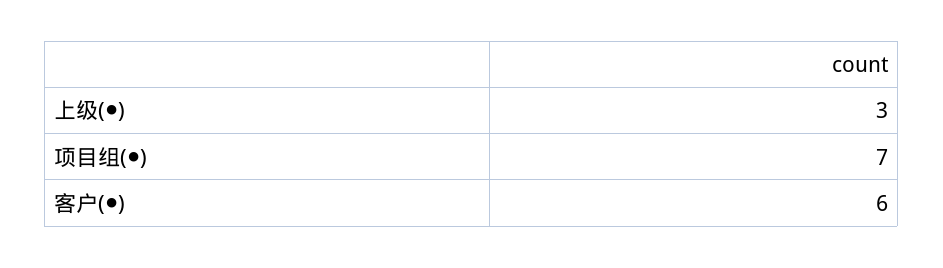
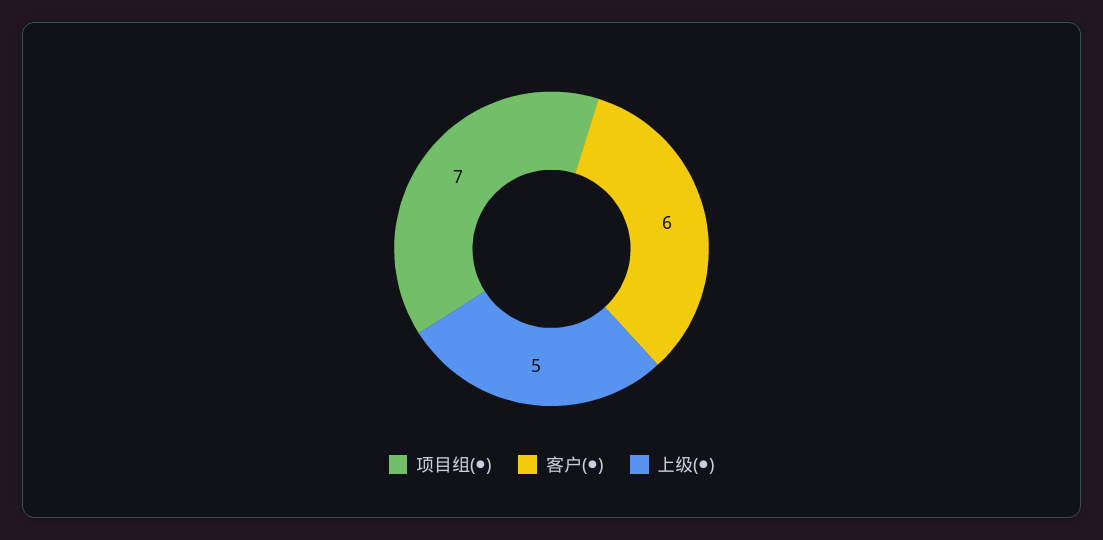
  {
-   "上级(●)": 3,
+   "上级(●)": 5,
    "项目组(●)": 7,
    "客户(●)": 6
  }

